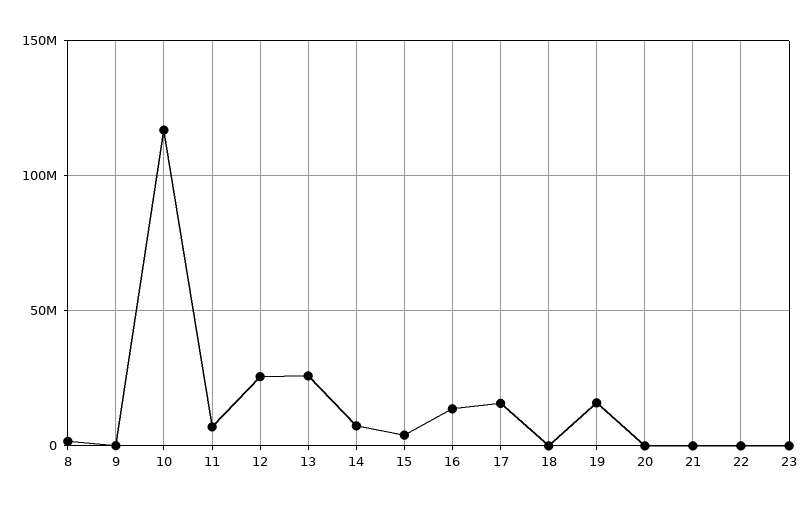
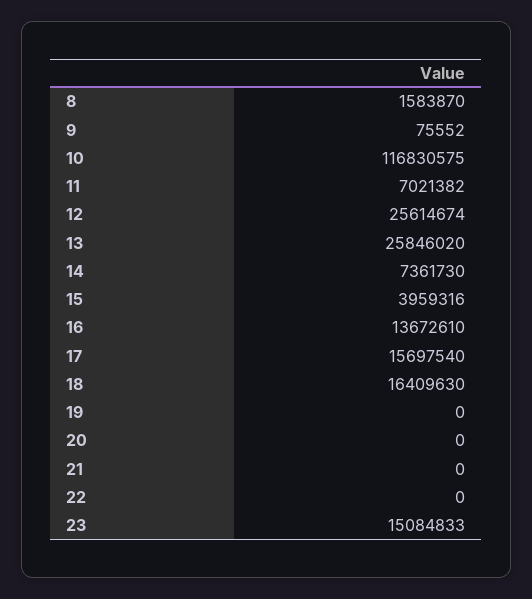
  {
    "8": 1583870,
    "9": 75552,
    "10": 116830575,
    "11": 7021382,
    "12": 25614674,
    "13": 25846020,
    "14": 7361730,
    "15": 3959316,
    "16": 13672610,
    "17": 15697540,
-   "18": 0,
+   "18": 16409630,
-   "19": 15000000,
+   "19": 0,
    "20": 0,
    "21": 0,
    "22": 0,
-   "23": 0
+   "23": 15084833
  }

